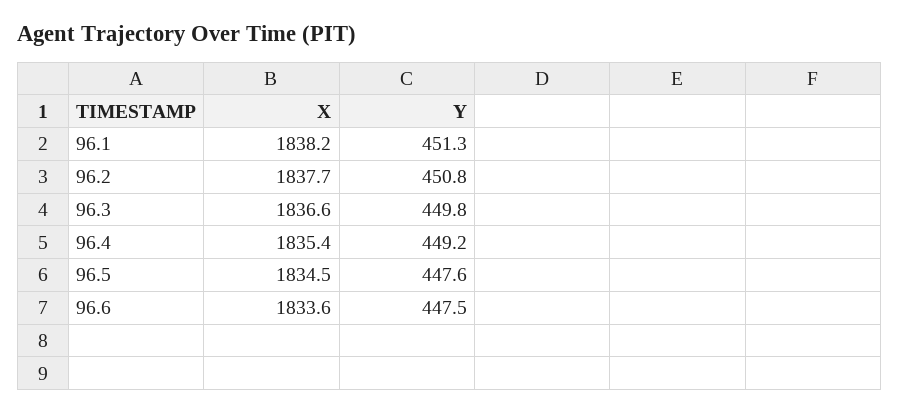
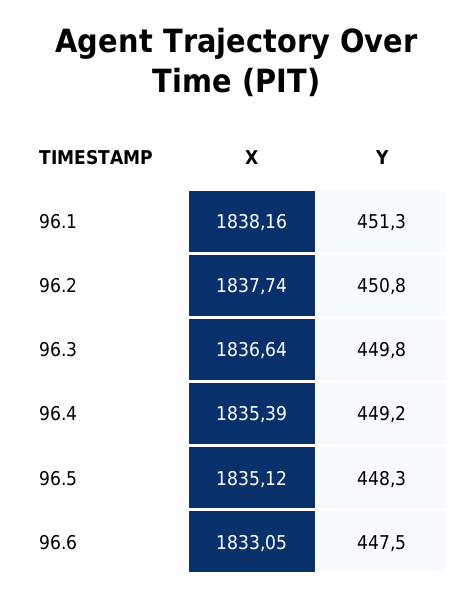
  {
    "X": {
      "96.1": 1838.16,
      "96.2": 1837.74,
      "96.3": 1836.64,
      "96.4": 1835.39,
-     "96.5": 1834.5,
+     "96.5": 1835.12,
-     "96.6": 1833.6
+     "96.6": 1833.05
    },
    "Y": {
      "96.1": 451.3,
      "96.2": 450.8,
      "96.3": 449.8,
      "96.4": 449.2,
-     "96.5": 447.6,
+     "96.5": 448.3,
      "96.6": 447.5
    }
  }

